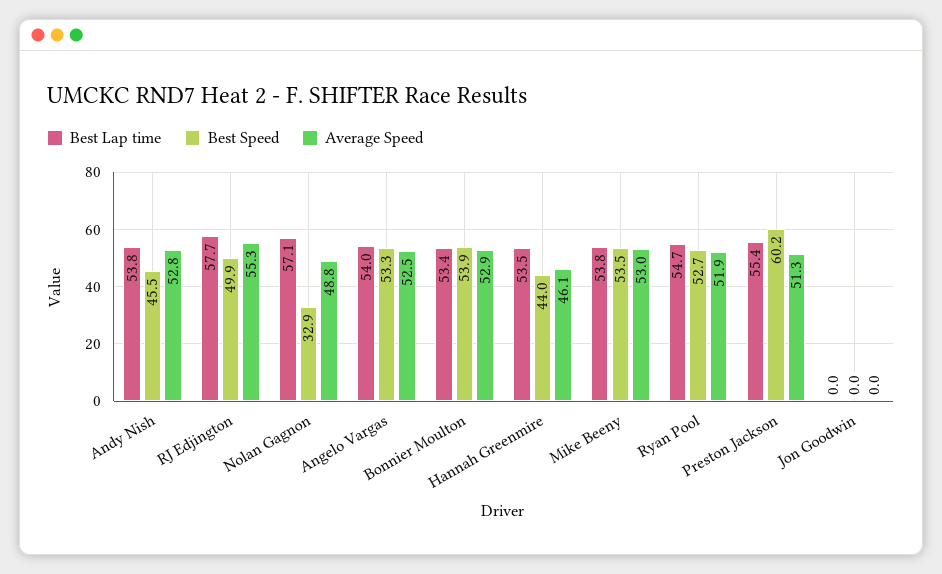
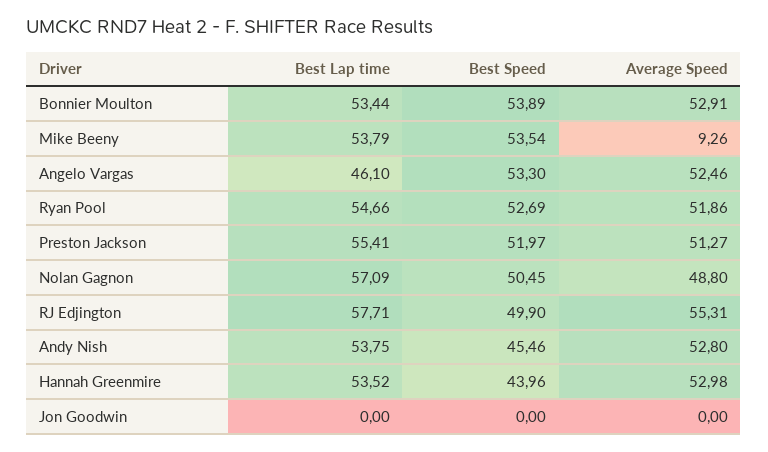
  {
    "Best Lap time": {
      "Andy Nish": 53.75,
      "RJ Edjington": 57.71,
      "Nolan Gagnon": 57.09,
-     "Angelo Vargas": 54,
+     "Angelo Vargas": 46.1,
      "Bonnier Moulton": 53.44,
      "Hannah Greenmire": 53.52,
      "Mike Beeny": 53.79,
      "Ryan Pool": 54.66,
      "Preston Jackson": 55.41,
      "Jon Goodwin": 0
    },
    "Best Speed": {
      "Andy Nish": 45.46,
      "RJ Edjington": 49.9,
-     "Nolan Gagnon": 32.9,
+     "Nolan Gagnon": 50.45,
      "Angelo Vargas": 53.3,
      "Bonnier Moulton": 53.89,
      "Hannah Greenmire": 43.96,
      "Mike Beeny": 53.54,
      "Ryan Pool": 52.69,
-     "Preston Jackson": 60.2,
+     "Preston Jackson": 51.97,
      "Jon Goodwin": 0
    },
    "Average Speed": {
      "Andy Nish": 52.8,
      "RJ Edjington": 55.31,
      "Nolan Gagnon": 48.8,
      "Angelo Vargas": 52.46,
      "Bonnier Moulton": 52.91,
-     "Hannah Greenmire": 46.1,
+     "Hannah Greenmire": 52.98,
-     "Mike Beeny": 53,
+     "Mike Beeny": 9.26,
      "Ryan Pool": 51.86,
      "Preston Jackson": 51.27,
      "Jon Goodwin": 0
    }
  }

